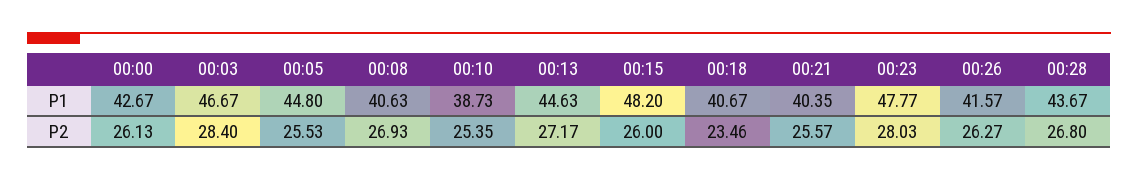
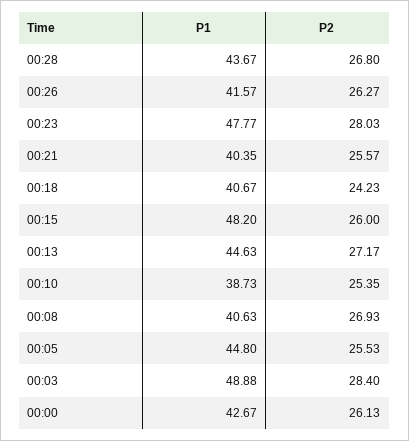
  {
    "00:00": {
      "P1": 42.67,
      "P2": 26.13
    },
    "00:03": {
-     "P1": 46.67,
+     "P1": 48.88,
      "P2": 28.4
    },
    "00:05": {
      "P1": 44.8,
      "P2": 25.53
    },
    "00:08": {
      "P1": 40.63,
      "P2": 26.93
    },
    "00:10": {
      "P1": 38.73,
      "P2": 25.35
    },
    "00:13": {
      "P1": 44.63,
      "P2": 27.17
    },
    "00:15": {
      "P1": 48.2,
      "P2": 26
    },
    "00:18": {
      "P1": 40.67,
-     "P2": 23.46
+     "P2": 24.23
    },
    "00:21": {
      "P1": 40.35,
      "P2": 25.57
    },
    "00:23": {
      "P1": 47.77,
      "P2": 28.03
    },
    "00:26": {
      "P1": 41.57,
      "P2": 26.27
    },
    "00:28": {
      "P1": 43.67,
      "P2": 26.8
    }
  }

